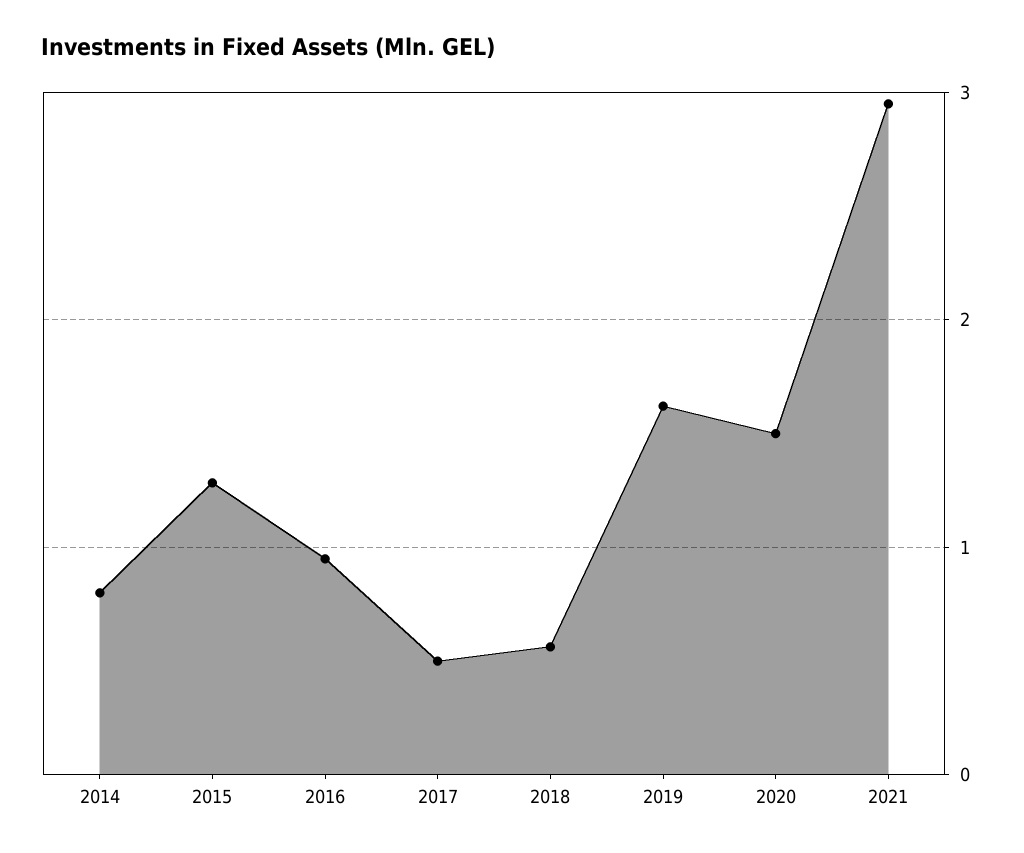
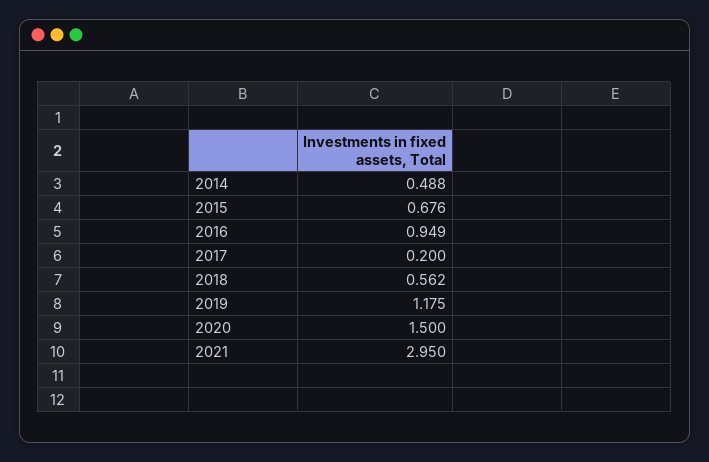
  {
-   "2014": 0.8,
+   "2014": 0.488,
-   "2015": 1.3,
+   "2015": 0.676,
    "2016": 0.949,
-   "2017": 0.5,
+   "2017": 0.2,
    "2018": 0.562,
-   "2019": 1.6,
+   "2019": 1.175,
    "2020": 1.5,
    "2021": 2.95
  }

